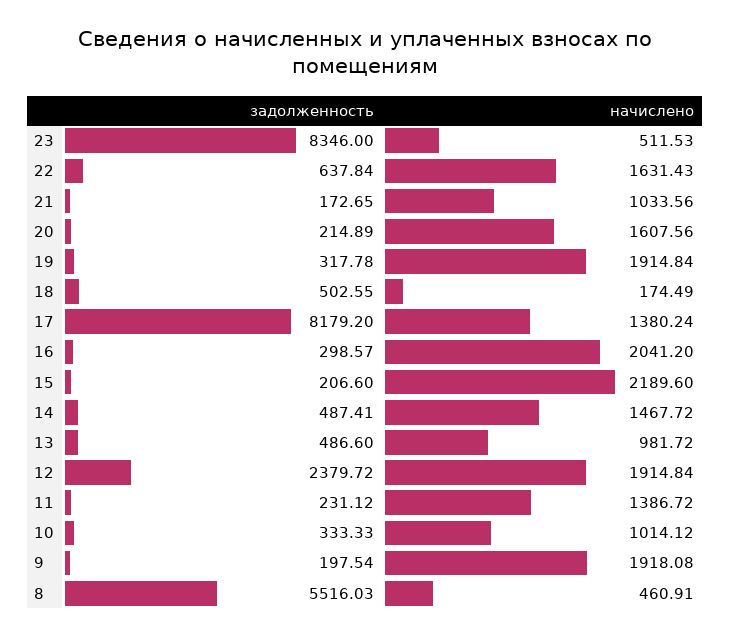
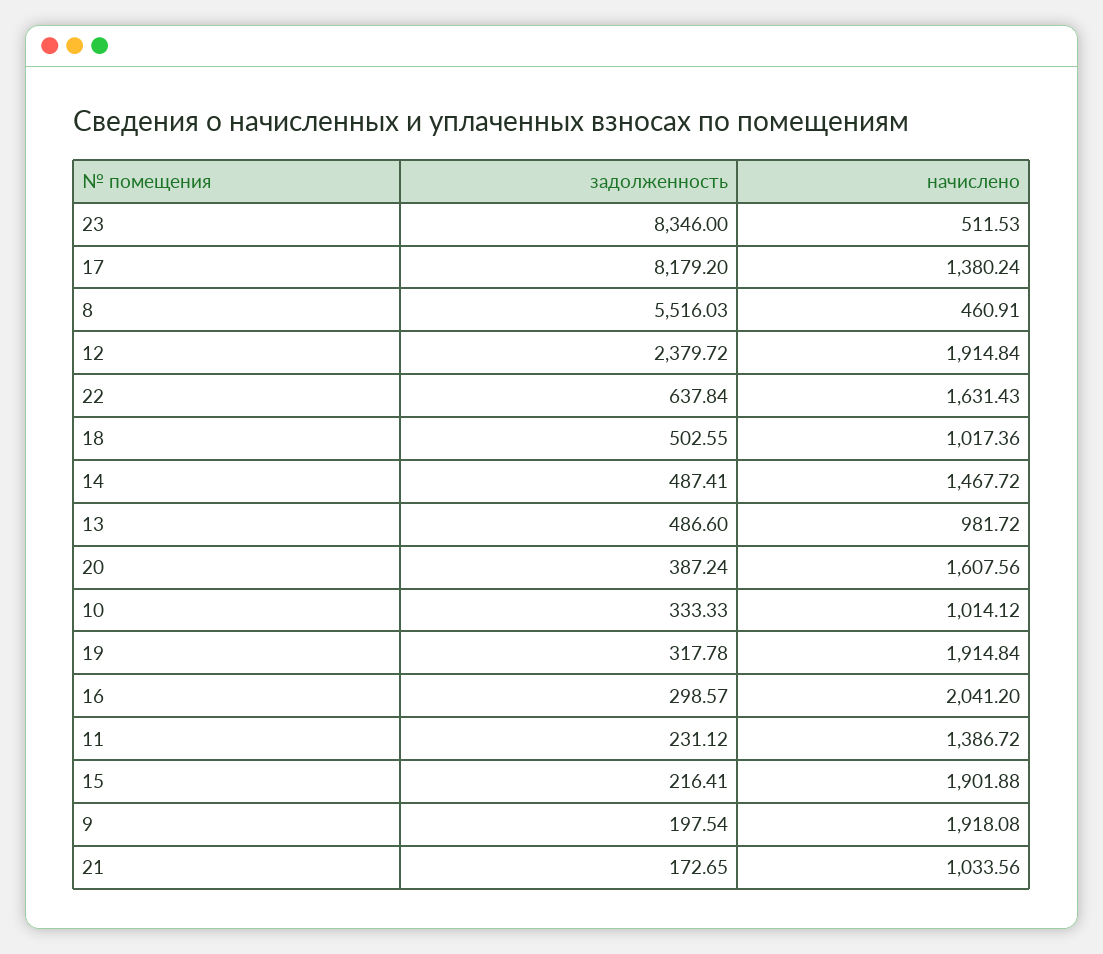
  {
    "задолженность": {
      "23": 8346,
      "22": 637.84,
      "21": 172.65,
-     "20": 214.89,
+     "20": 387.24,
      "19": 317.78,
      "18": 502.55,
      "17": 8179.2,
      "16": 298.57,
-     "15": 206.6,
+     "15": 216.41,
      "14": 487.41,
      "13": 486.6,
      "12": 2379.72,
      "11": 231.12,
      "10": 333.33,
      "9": 197.54,
      "8": 5516.03
    },
    "начислено": {
      "23": 511.53,
      "22": 1631.43,
      "21": 1033.56,
      "20": 1607.56,
      "19": 1914.84,
-     "18": 174.49,
+     "18": 1017.36,
      "17": 1380.24,
      "16": 2041.2,
-     "15": 2189.6,
+     "15": 1901.88,
      "14": 1467.72,
      "13": 981.72,
      "12": 1914.84,
      "11": 1386.72,
      "10": 1014.12,
      "9": 1918.08,
      "8": 460.91
    }
  }

